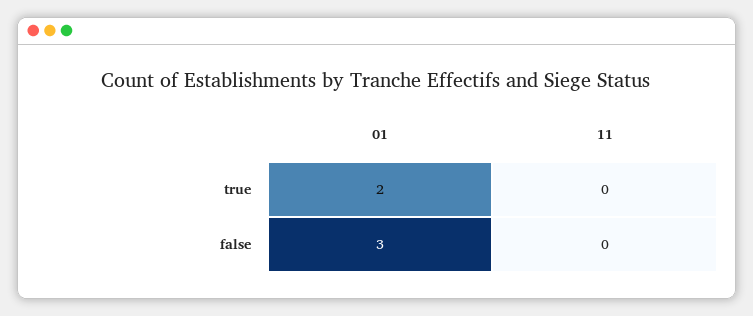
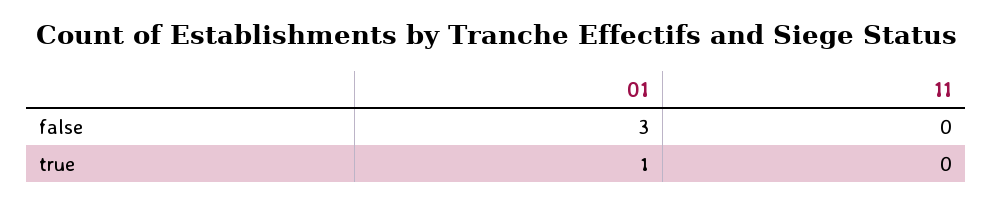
  {
    "01": {
-     "true": 2,
+     "true": 1,
      "false": 3
    },
    "11": {
      "true": 0,
      "false": 0
    }
  }

